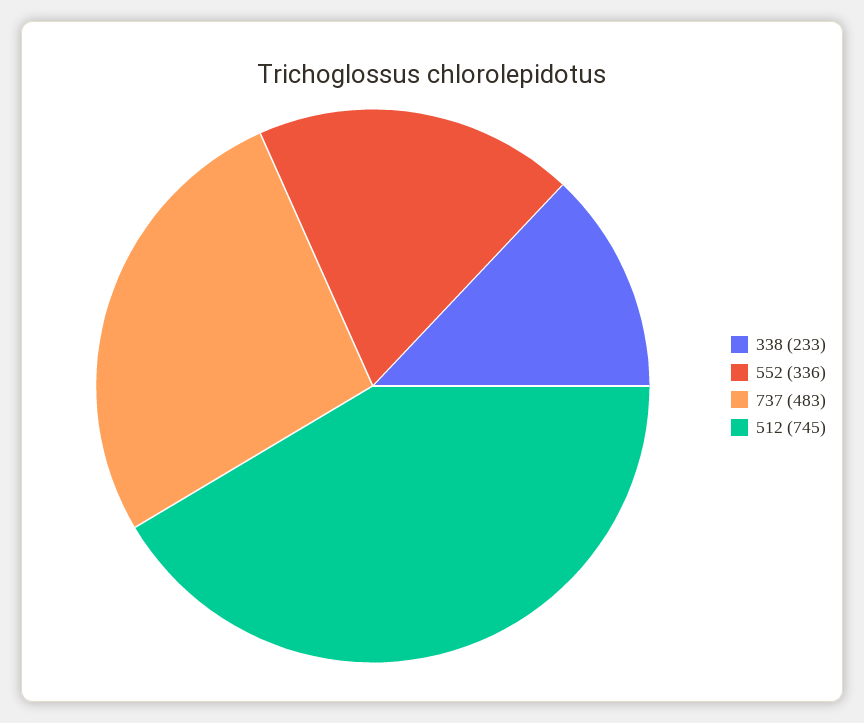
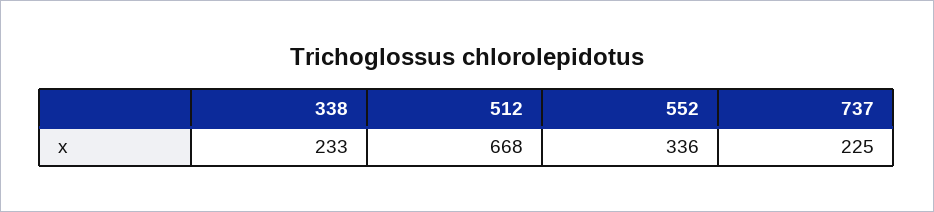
  {
    "338": 233,
    "552": 336,
-   "737": 483,
+   "737": 225,
-   "512": 745
+   "512": 668
  }

